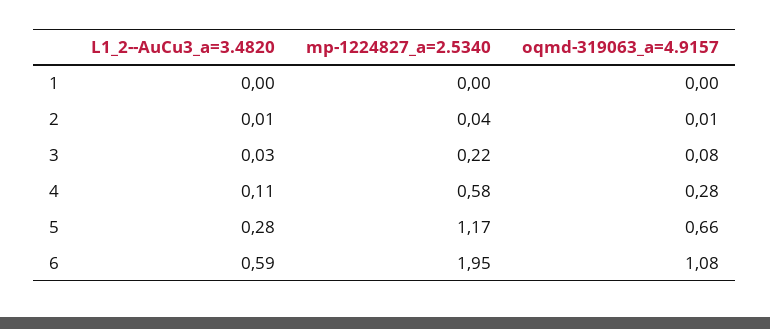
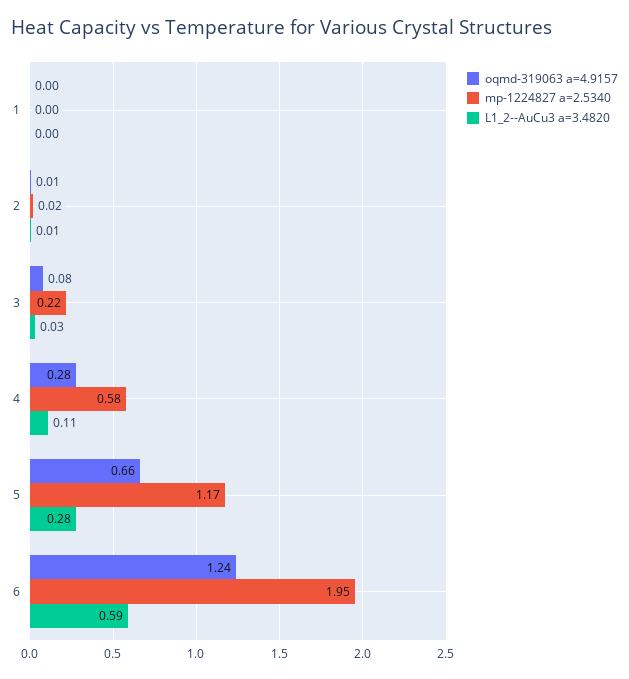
  {
    "L1_2--AuCu3_a=3.4820": {
      "1": 0,
      "2": 0.01,
      "3": 0.03,
      "4": 0.11,
      "5": 0.28,
      "6": 0.59
    },
    "mp-1224827_a=2.5340": {
      "1": 0,
-     "2": 0.04,
+     "2": 0.02,
      "3": 0.22,
      "4": 0.58,
      "5": 1.17,
      "6": 1.95
    },
    "oqmd-319063_a=4.9157": {
      "1": 0,
      "2": 0.01,
      "3": 0.08,
      "4": 0.28,
      "5": 0.66,
-     "6": 1.08
+     "6": 1.24
    }
  }

